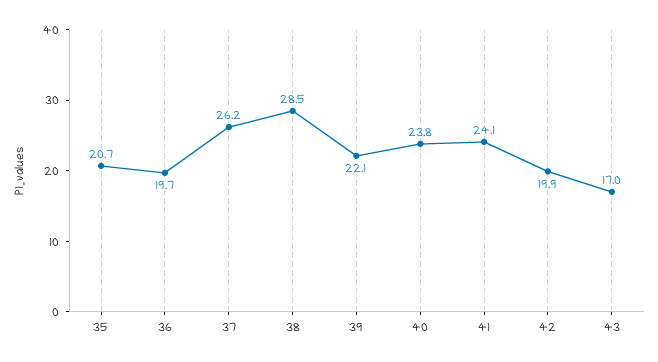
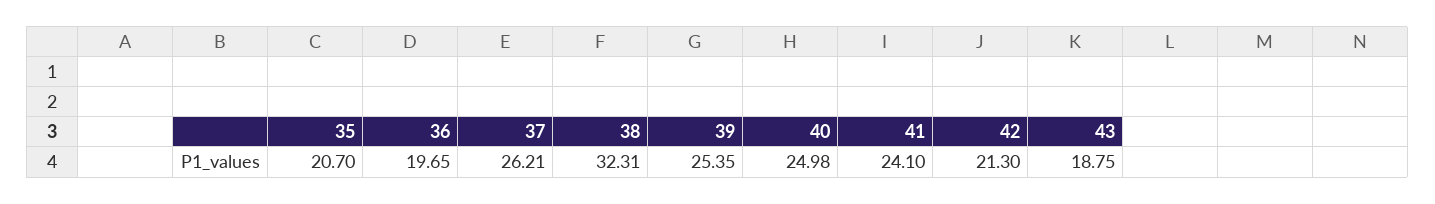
  {
    "35": 20.7,
    "36": 19.65,
    "37": 26.21,
-   "38": 28.5,
+   "38": 32.31,
-   "39": 22.1,
+   "39": 25.35,
-   "40": 23.8,
+   "40": 24.98,
    "41": 24.1,
-   "42": 19.9,
+   "42": 21.3,
-   "43": 17
+   "43": 18.75
  }

